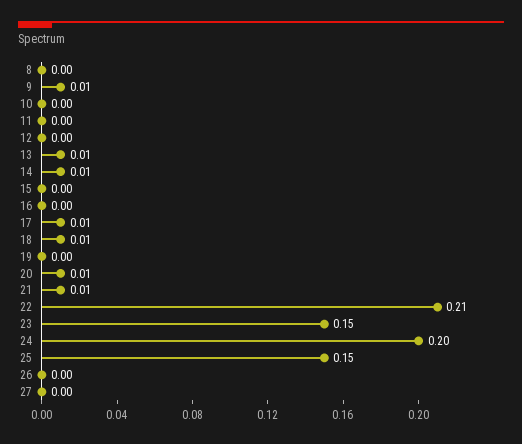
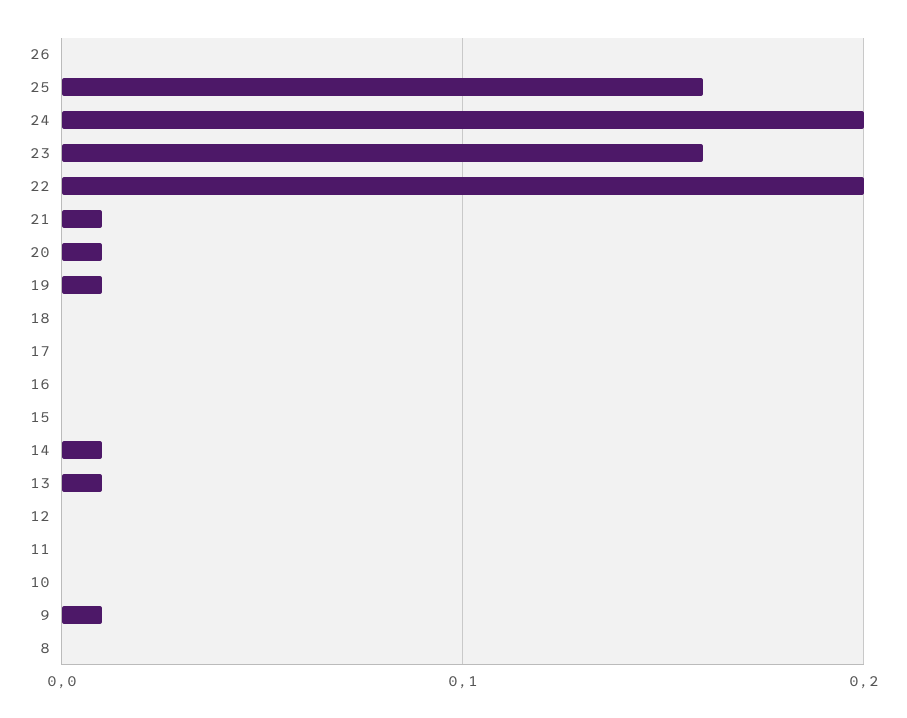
  {
    "8": 0,
    "9": 0.01,
    "10": 0,
    "11": 0,
    "12": 0,
    "13": 0.01,
    "14": 0.01,
    "15": 0,
    "16": 0,
-   "17": 0.01,
+   "17": 0,
-   "18": 0.01,
+   "18": 0,
-   "19": 0,
+   "19": 0.01,
    "20": 0.01,
    "21": 0.01,
-   "22": 0.21,
+   "22": 0.2,
-   "23": 0.15,
+   "23": 0.16,
    "24": 0.2,
-   "25": 0.15,
+   "25": 0.16,
-   "26": 0,
+   "26": 0
-   "27": 0
  }

